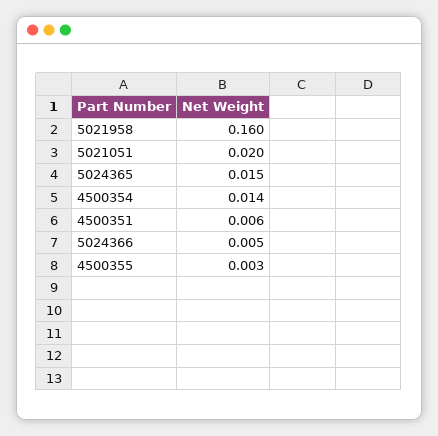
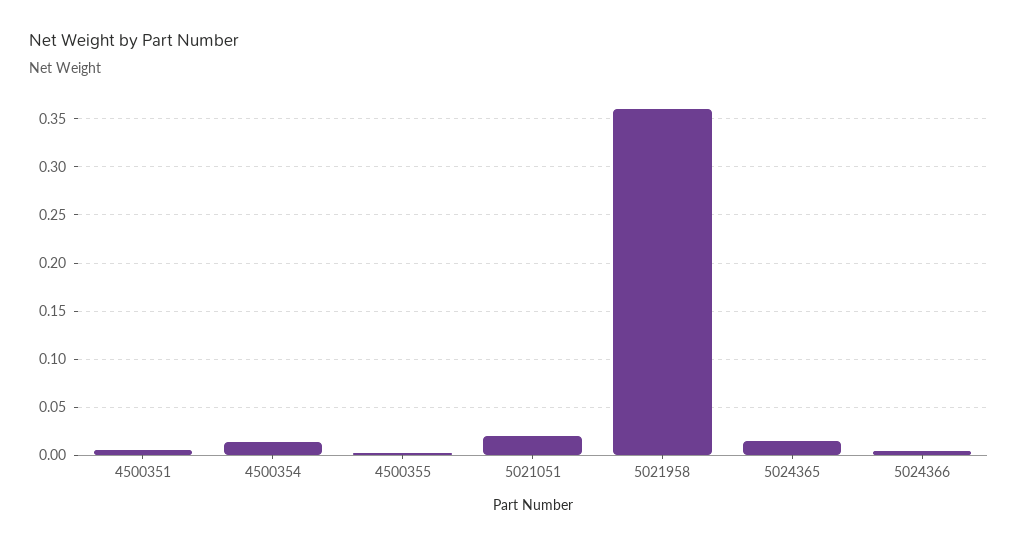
  {
-   "5021958": 0.16,
+   "5021958": 0.36,
    "5021051": 0.02,
    "5024365": 0.015,
    "4500354": 0.014,
    "4500351": 0.006,
    "5024366": 0.005,
    "4500355": 0.003
  }

